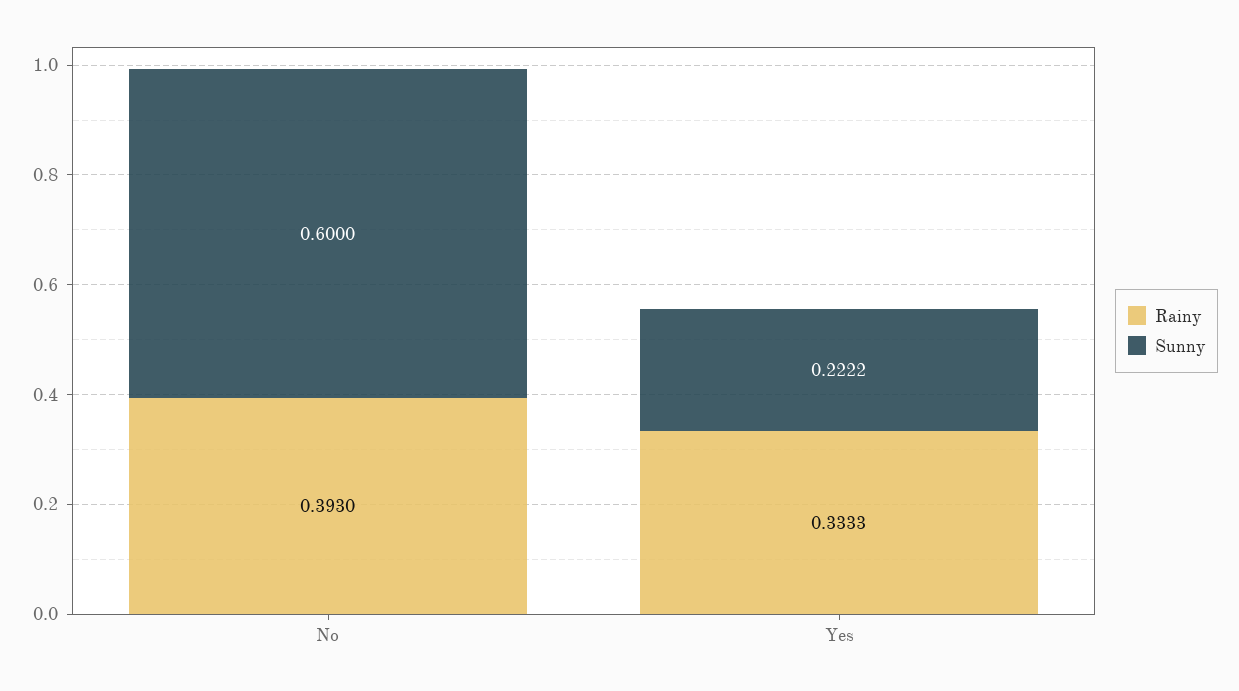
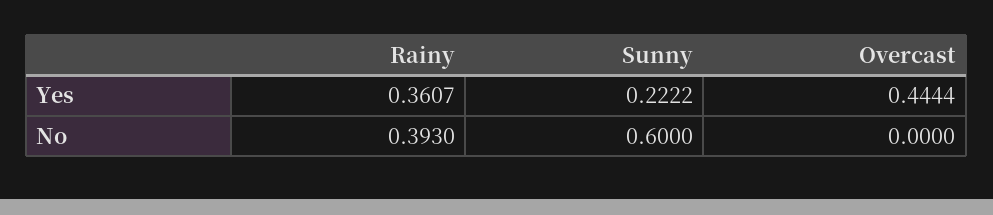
  {
    "Rainy": {
      "No": 0.393,
-     "Yes": 0.3333
+     "Yes": 0.3607
    },
    "Sunny": {
      "No": 0.6,
      "Yes": 0.2222
-   }
+   },
+   "Overcast": {
+     "Yes": 0.4444,
+     "No": 0
+   }
  }

